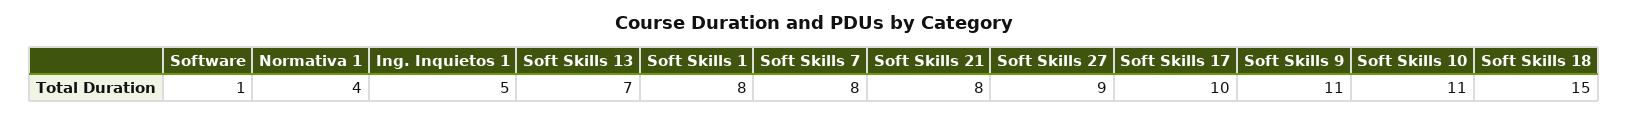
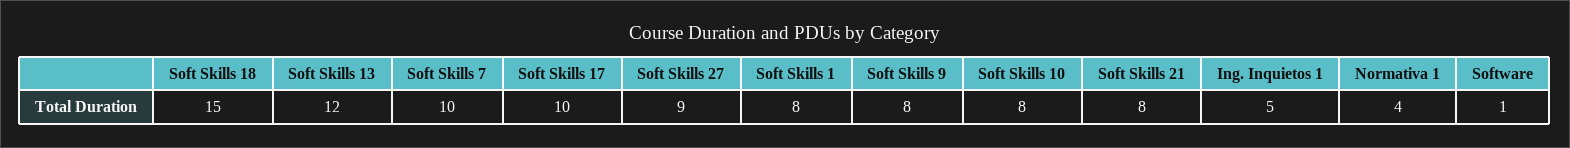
  {
    "Software": 1,
    "Normativa 1": 4,
    "Ing. Inquietos 1": 5,
-   "Soft Skills 13": 7,
+   "Soft Skills 13": 12,
    "Soft Skills 1": 8,
-   "Soft Skills 7": 8,
+   "Soft Skills 7": 10,
    "Soft Skills 21": 8,
    "Soft Skills 27": 9,
    "Soft Skills 17": 10,
-   "Soft Skills 9": 11,
+   "Soft Skills 9": 8,
-   "Soft Skills 10": 11,
+   "Soft Skills 10": 8,
    "Soft Skills 18": 15
  }

